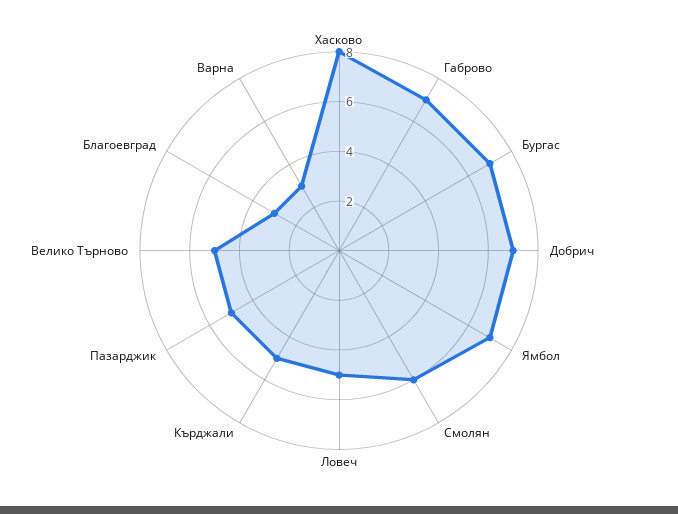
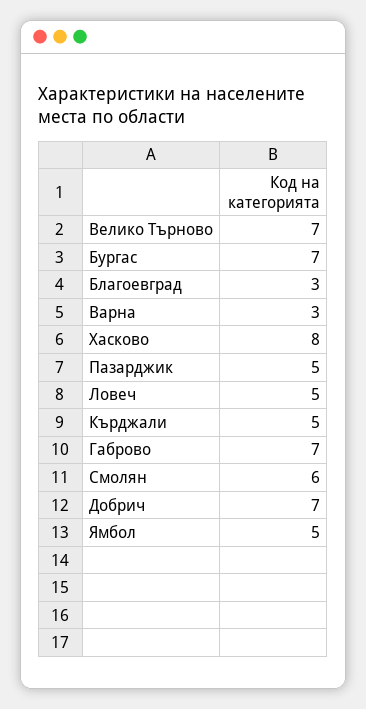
  {
    "Хасково": 8,
    "Габрово": 7,
    "Бургас": 7,
    "Добрич": 7,
-   "Ямбол": 7,
+   "Ямбол": 5,
    "Смолян": 6,
    "Ловеч": 5,
    "Кърджали": 5,
    "Пазарджик": 5,
-   "Велико Търново": 5,
+   "Велико Търново": 7,
    "Благоевград": 3,
    "Варна": 3
  }

